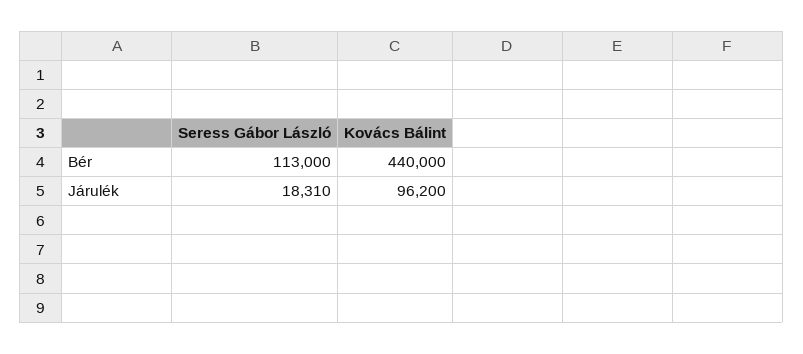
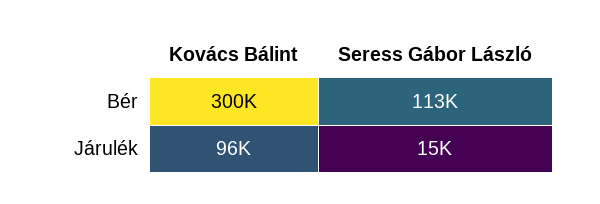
  {
    "Seress Gábor László": {
      "Bér": 113000,
-     "Járulék": 18310
+     "Járulék": 15000
    },
    "Kovács Bálint": {
-     "Bér": 440000,
+     "Bér": 300000,
      "Járulék": 96200
    }
  }

